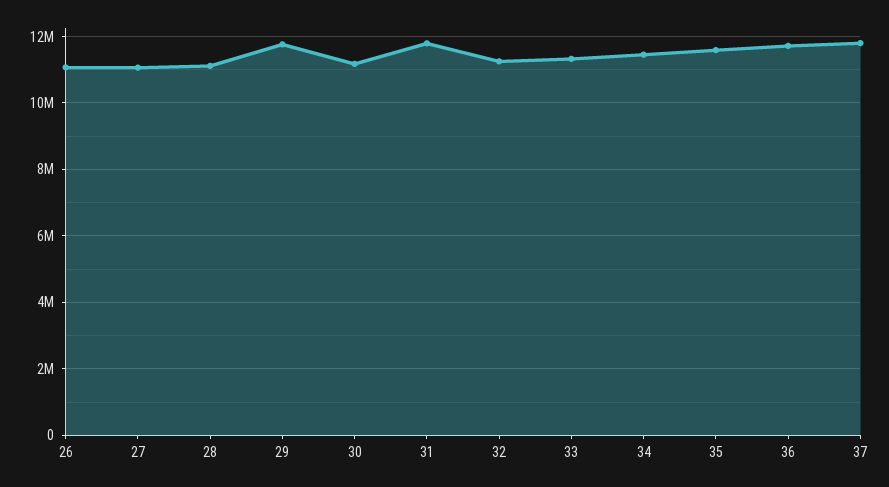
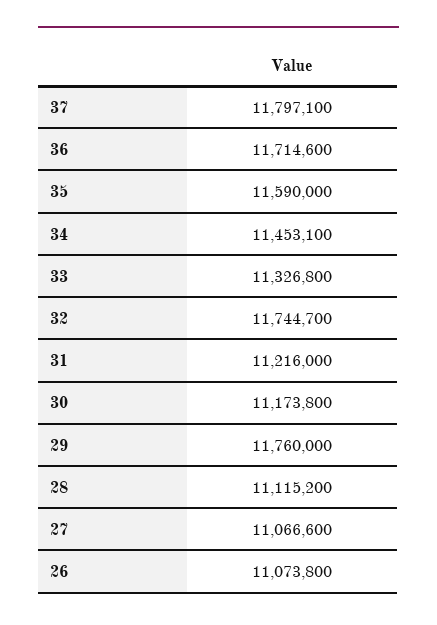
  {
    "26": 11073800,
    "27": 11066600,
    "28": 11115200,
    "29": 11760000,
    "30": 11173800,
-   "31": 11800000,
+   "31": 11216000,
-   "32": 11200000,
+   "32": 11744700,
    "33": 11326800,
    "34": 11453100,
    "35": 11590000,
    "36": 11714600,
    "37": 11797100
  }

